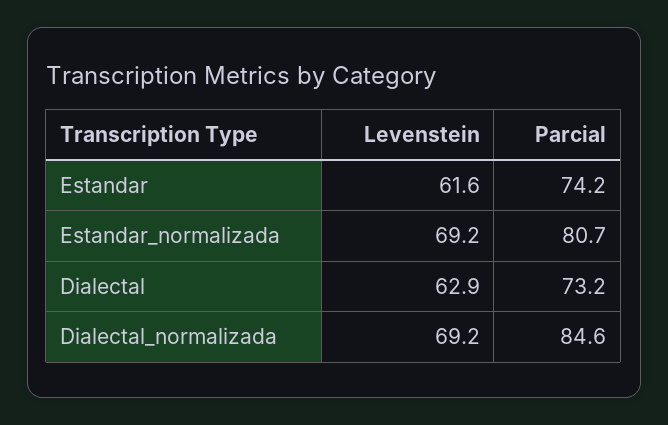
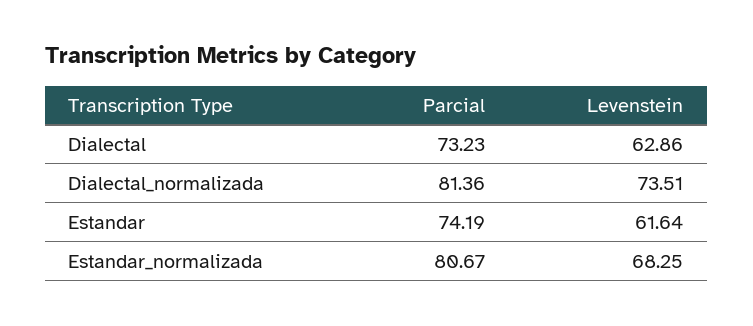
  {
    "Levenstein": {
      "Estandar": 61.64,
-     "Estandar_normalizada": 69.2,
+     "Estandar_normalizada": 68.25,
      "Dialectal": 62.86,
-     "Dialectal_normalizada": 69.2
+     "Dialectal_normalizada": 73.51
    },
    "Parcial": {
      "Estandar": 74.19,
      "Estandar_normalizada": 80.67,
      "Dialectal": 73.23,
-     "Dialectal_normalizada": 84.6
+     "Dialectal_normalizada": 81.36
    }
  }

